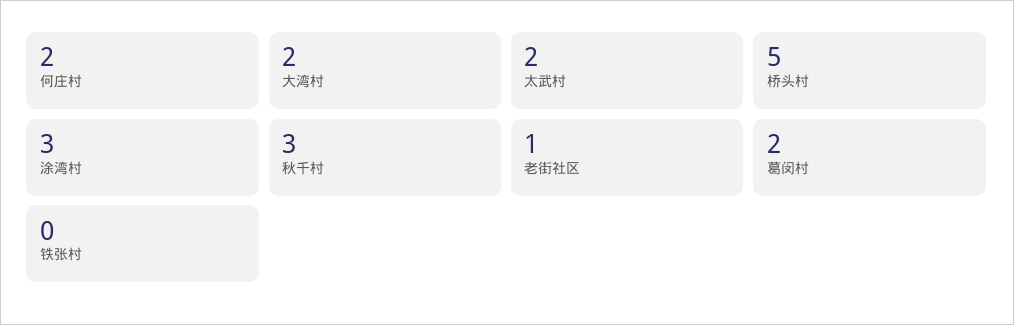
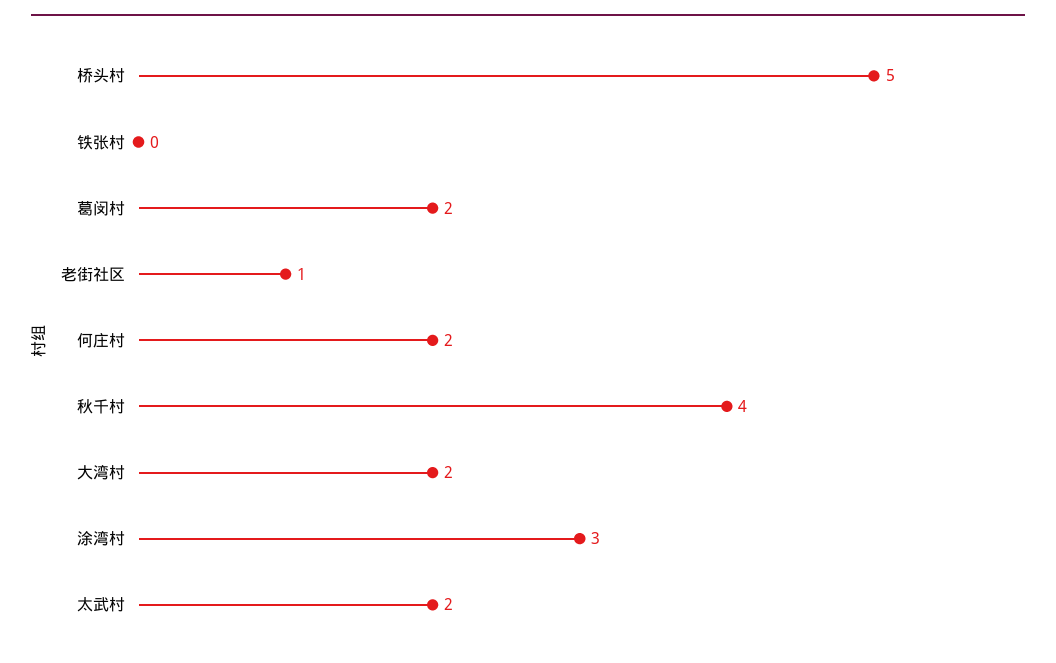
  {
    "何庄村": 2,
    "大湾村": 2,
    "太武村": 2,
    "桥头村": 5,
    "涂湾村": 3,
-   "秋千村": 3,
+   "秋千村": 4,
    "老街社区": 1,
    "葛闵村": 2,
    "铁张村": 0
  }

